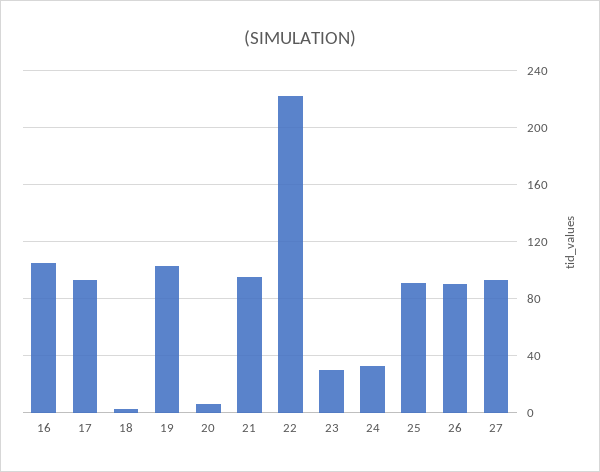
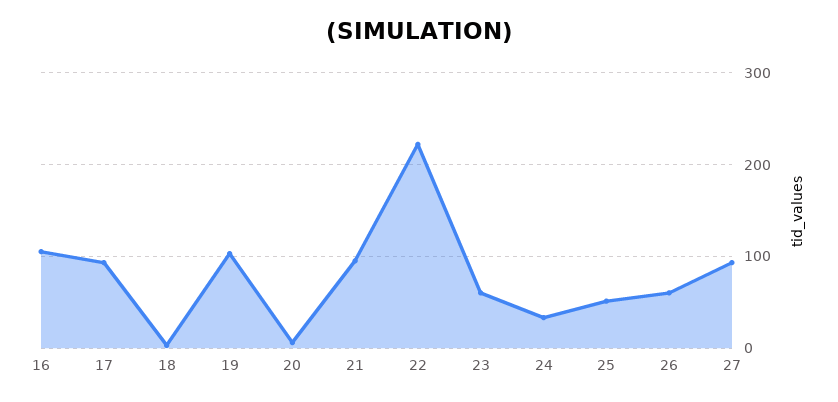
  {
    "16": 105,
    "17": 95,
    "18": 5,
    "19": 105,
    "20": 5,
    "21": 95,
    "22": 220,
-   "23": 30,
+   "23": 60,
    "24": 35,
-   "25": 90,
+   "25": 50,
-   "26": 90,
+   "26": 60,
    "27": 95
  }

